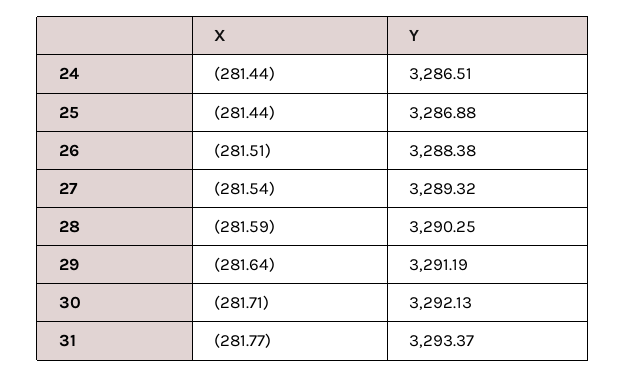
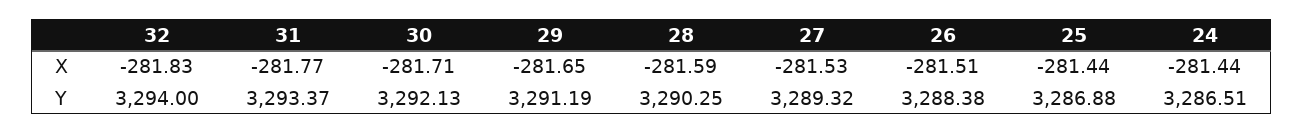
  {
    "X": {
      "24": -281.44,
      "25": -281.44,
      "26": -281.51,
-     "27": -281.54,
+     "27": -281.53,
      "28": -281.59,
-     "29": -281.64,
+     "29": -281.65,
      "30": -281.71,
-     "31": -281.77
+     "31": -281.77,
+     "32": -281.83
    },
    "Y": {
      "24": 3286.51,
      "25": 3286.88,
      "26": 3288.38,
      "27": 3289.32,
      "28": 3290.25,
      "29": 3291.19,
      "30": 3292.13,
-     "31": 3293.37
+     "31": 3293.37,
+     "32": 3294
    }
  }

